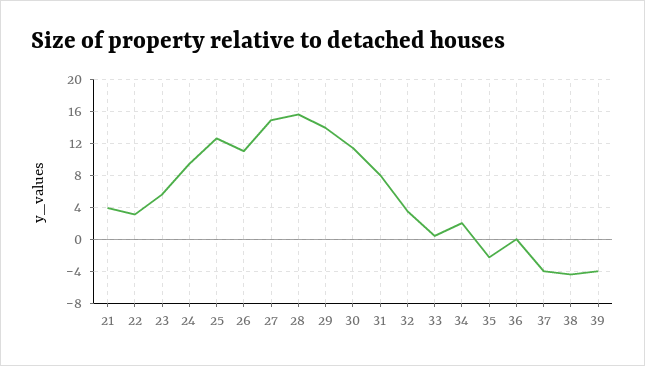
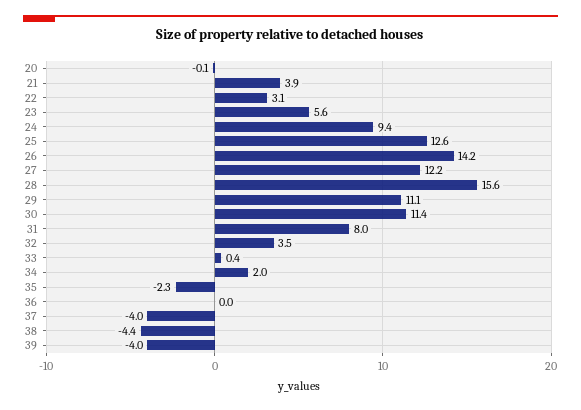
  {
    "21": 3.9,
    "22": 3.1,
    "23": 5.6,
    "24": 9.4,
    "25": 12.6,
-   "26": 11,
+   "26": 14.2,
-   "27": 15,
+   "27": 12.2,
    "28": 15.6,
-   "29": 14,
+   "29": 11.1,
    "30": 11.4,
    "31": 8,
    "32": 3.5,
    "33": 0.4,
    "34": 2,
    "35": -2.3,
    "36": 0,
    "37": -4,
    "38": -4.4,
-   "39": -4
+   "39": -4,
+   "20": -0.1
  }

